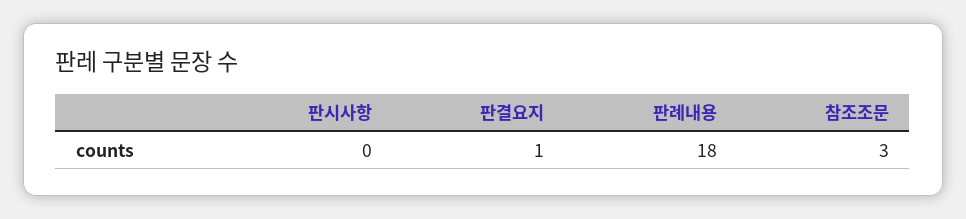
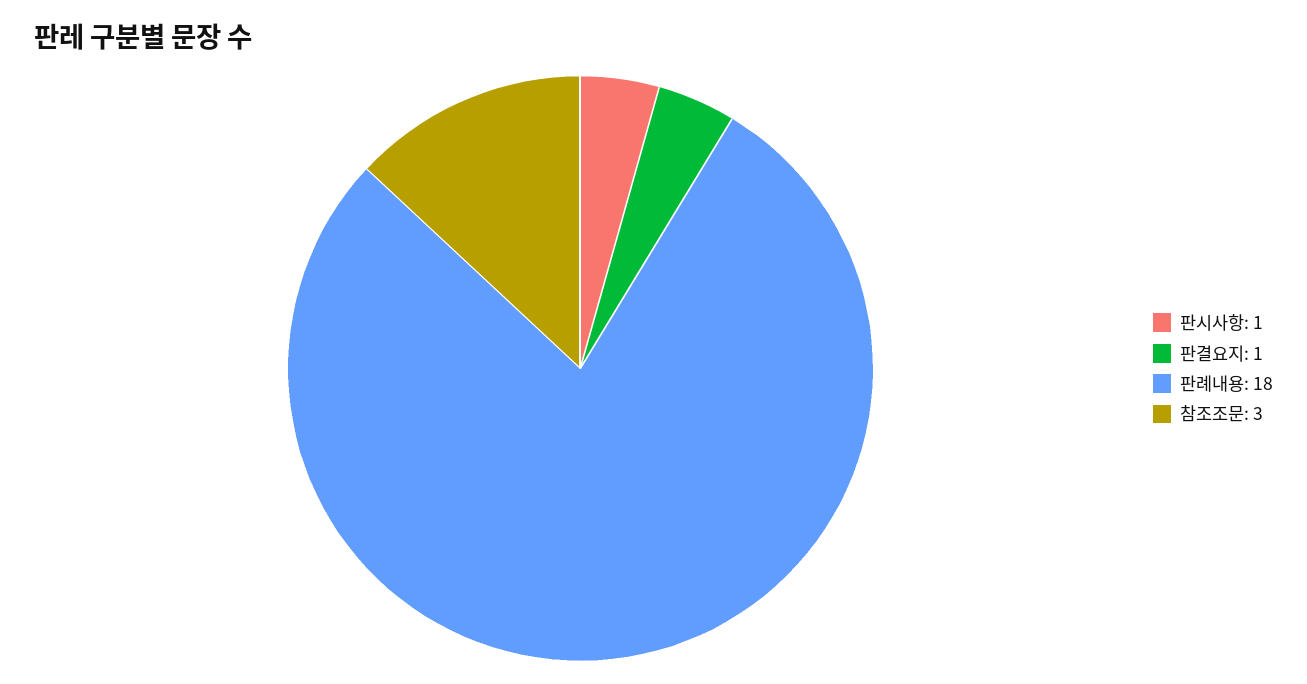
  {
-   "판시사항": 0,
+   "판시사항": 1,
    "판결요지": 1,
    "판례내용": 18,
    "참조조문": 3
  }

